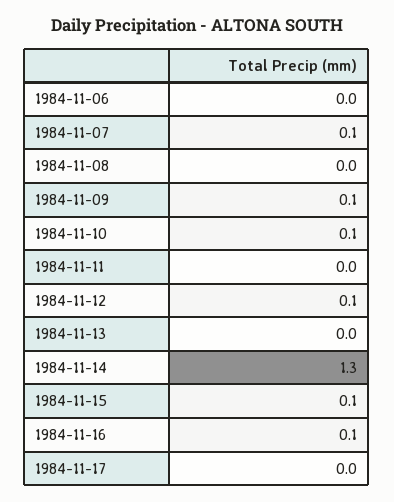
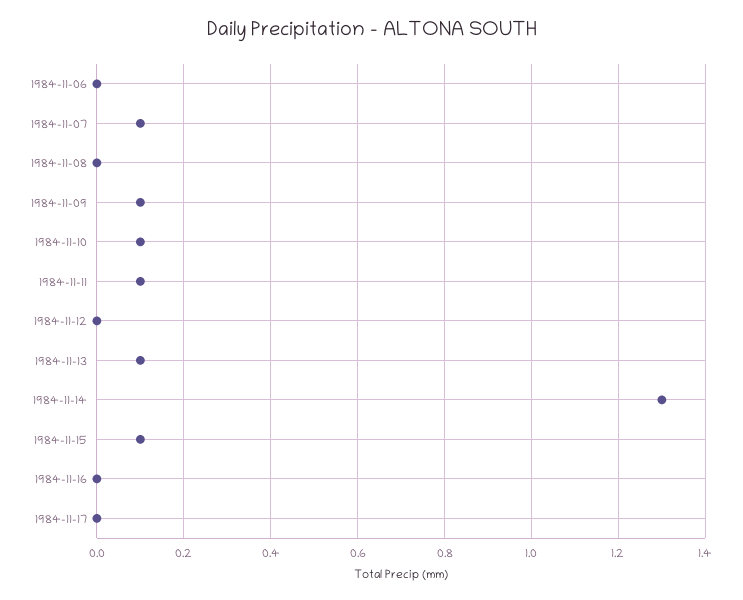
  {
    "1984-11-06": 0,
    "1984-11-07": 0.1,
    "1984-11-08": 0,
    "1984-11-09": 0.1,
    "1984-11-10": 0.1,
-   "1984-11-11": 0,
+   "1984-11-11": 0.1,
-   "1984-11-12": 0.1,
+   "1984-11-12": 0,
-   "1984-11-13": 0,
+   "1984-11-13": 0.1,
    "1984-11-14": 1.3,
    "1984-11-15": 0.1,
-   "1984-11-16": 0.1,
+   "1984-11-16": 0,
    "1984-11-17": 0
  }

